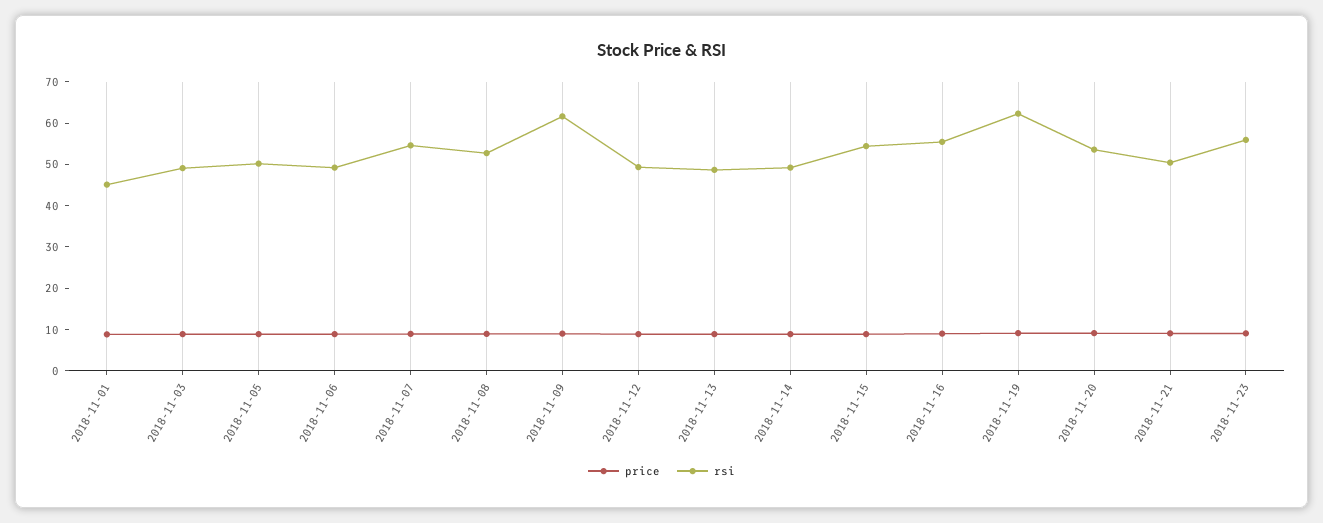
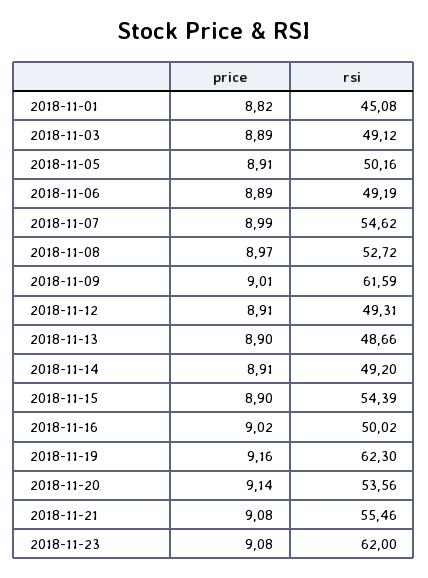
  {
    "price": {
      "2018-11-01": 8.82,
      "2018-11-03": 8.89,
      "2018-11-05": 8.91,
      "2018-11-06": 8.89,
      "2018-11-07": 8.99,
      "2018-11-08": 8.97,
      "2018-11-09": 9.01,
      "2018-11-12": 8.91,
      "2018-11-13": 8.9,
      "2018-11-14": 8.91,
      "2018-11-15": 8.9,
      "2018-11-16": 9.02,
      "2018-11-19": 9.16,
      "2018-11-20": 9.14,
      "2018-11-21": 9.08,
      "2018-11-23": 9.08
    },
    "rsi": {
      "2018-11-01": 45.08,
      "2018-11-03": 49.12,
      "2018-11-05": 50.16,
      "2018-11-06": 49.19,
      "2018-11-07": 54.62,
      "2018-11-08": 52.72,
      "2018-11-09": 61.59,
      "2018-11-12": 49.31,
      "2018-11-13": 48.66,
      "2018-11-14": 49.2,
      "2018-11-15": 54.39,
-     "2018-11-16": 56,
+     "2018-11-16": 50.02,
      "2018-11-19": 62.3,
      "2018-11-20": 53.56,
-     "2018-11-21": 50,
+     "2018-11-21": 55.46,
-     "2018-11-23": 56
+     "2018-11-23": 62
    }
  }

